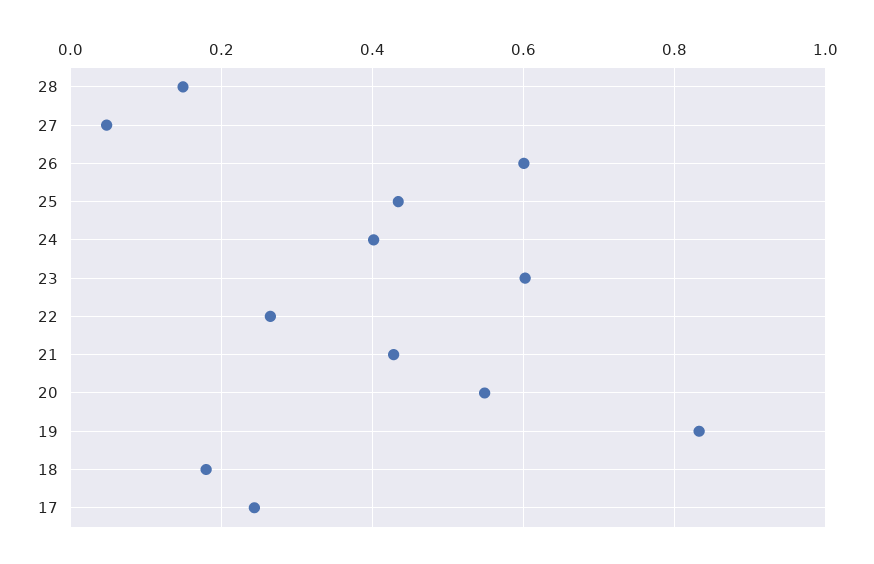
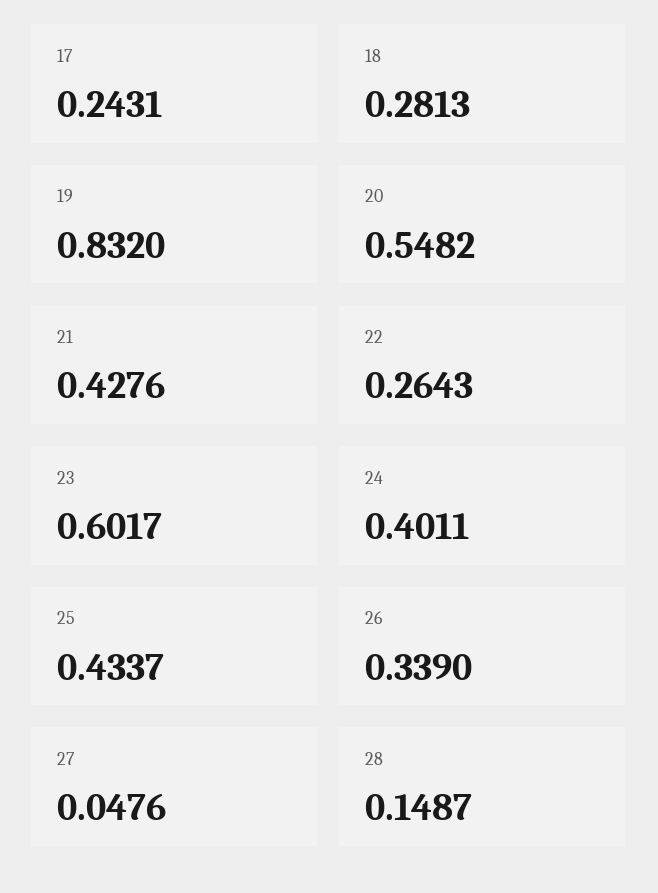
  {
    "28": 0.1487,
    "27": 0.0476,
-   "26": 0.6,
+   "26": 0.339,
    "25": 0.4337,
    "24": 0.4011,
    "23": 0.6017,
    "22": 0.2643,
    "21": 0.4276,
    "20": 0.5482,
    "19": 0.832,
-   "18": 0.18,
+   "18": 0.2813,
    "17": 0.2431
  }

